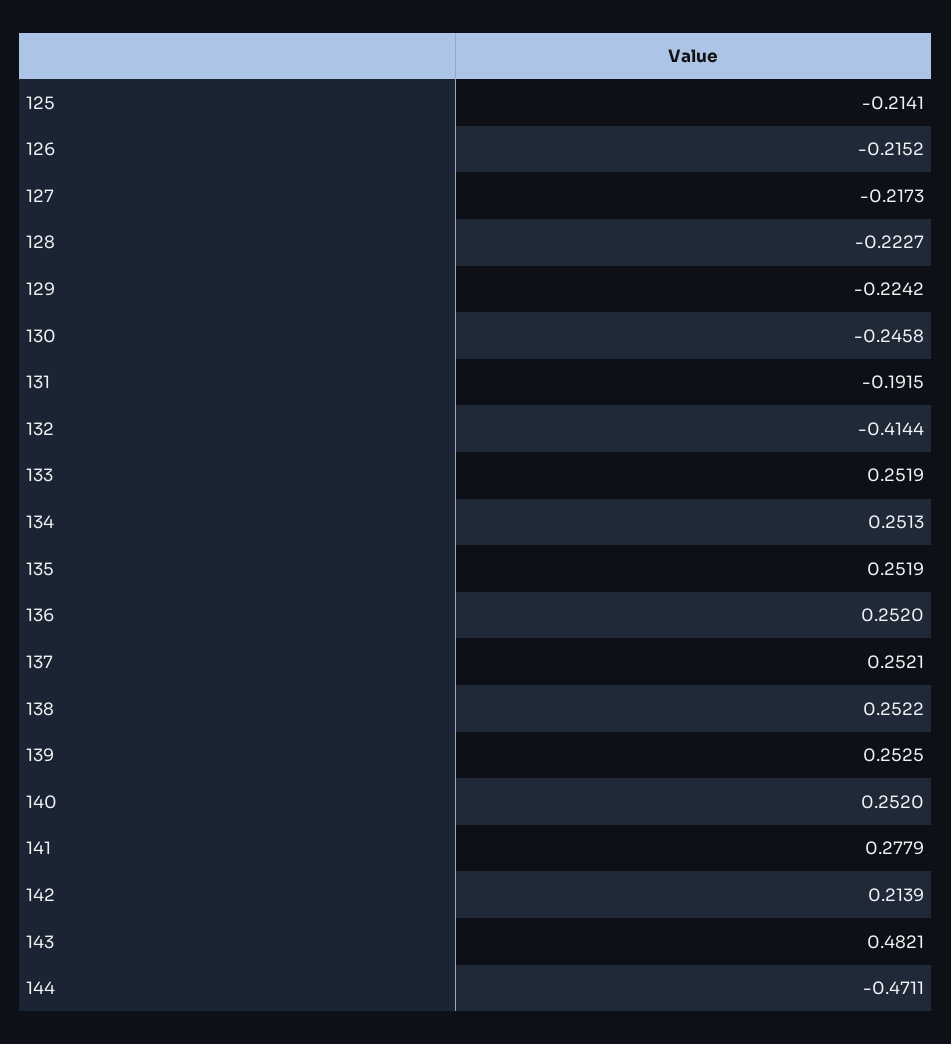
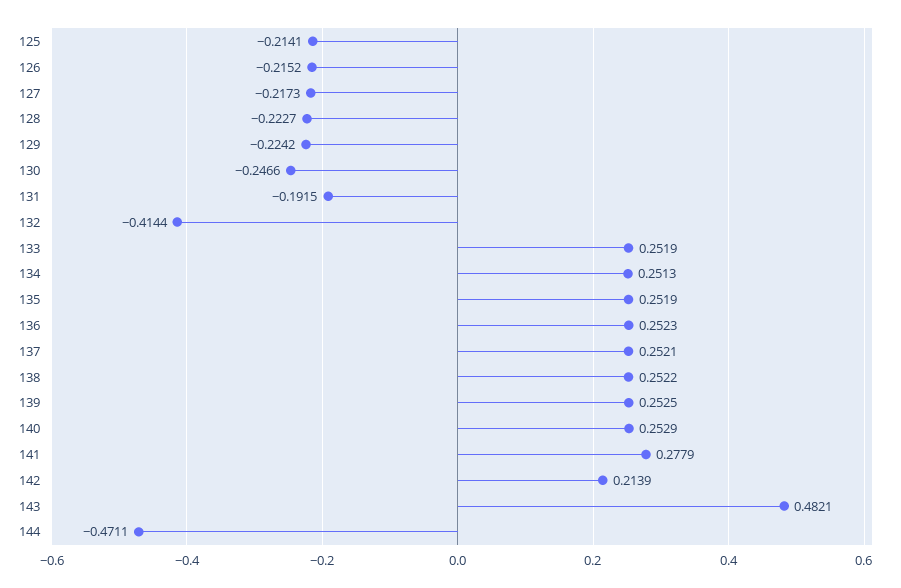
  {
    "125": -0.2141,
    "126": -0.2152,
    "127": -0.2173,
    "128": -0.2227,
    "129": -0.2242,
-   "130": -0.2458,
+   "130": -0.2466,
    "131": -0.1915,
    "132": -0.4144,
    "133": 0.2519,
    "134": 0.2513,
    "135": 0.2519,
-   "136": 0.252,
+   "136": 0.2523,
    "137": 0.2521,
    "138": 0.2522,
    "139": 0.2525,
-   "140": 0.252,
+   "140": 0.2529,
    "141": 0.2779,
    "142": 0.2139,
    "143": 0.4821,
    "144": -0.4711
  }

